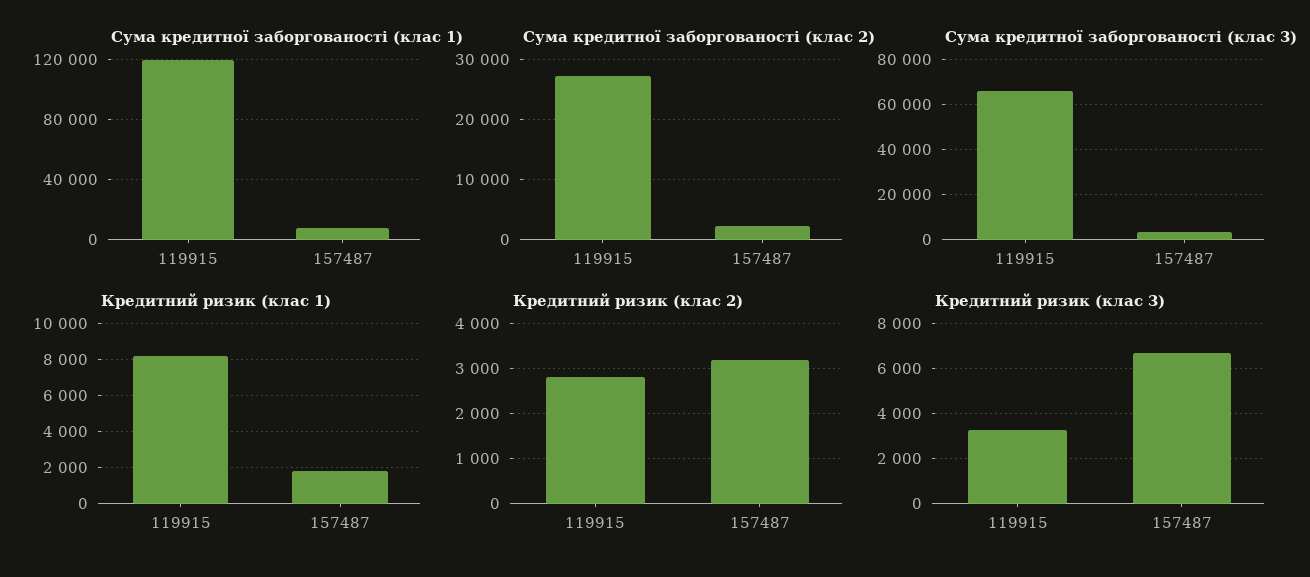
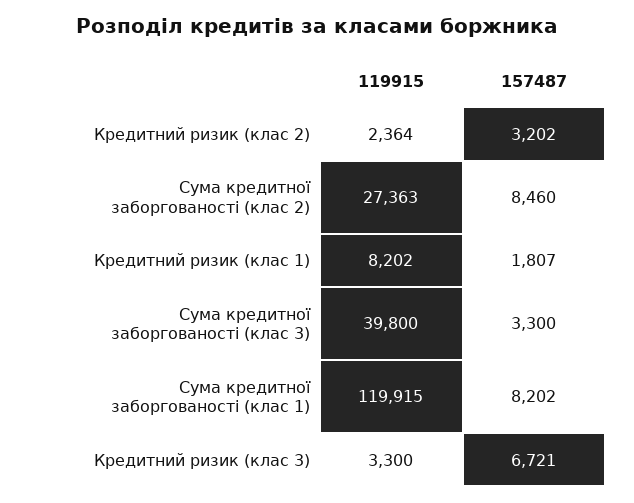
  {
    "Сума кредитної заборгованості (клас 1)": {
      "119915": 119915,
      "157487": 8202
    },
    "Сума кредитної заборгованості (клас 2)": {
      "119915": 27363,
-     "157487": 2000
+     "157487": 8460
    },
    "Сума кредитної заборгованості (клас 3)": {
-     "119915": 65000,
+     "119915": 39800,
      "157487": 3300
    },
    "Кредитний ризик (клас 1)": {
      "119915": 8202,
      "157487": 1807
    },
    "Кредитний ризик (клас 2)": {
-     "119915": 2800,
+     "119915": 2364,
      "157487": 3202
    },
    "Кредитний ризик (клас 3)": {
      "119915": 3300,
      "157487": 6721
    }
  }

